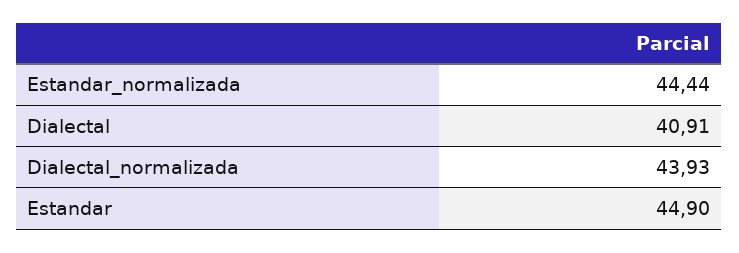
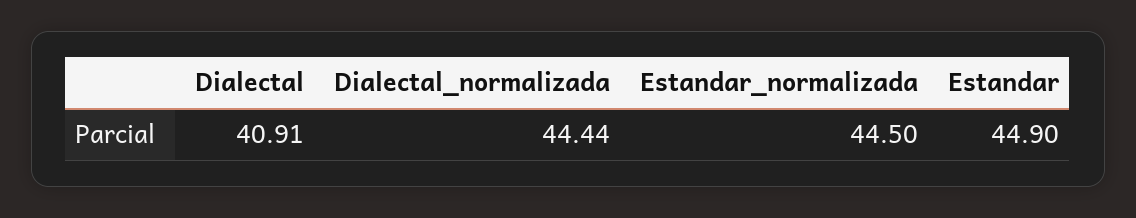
  {
-   "Estandar_normalizada": 44.44,
+   "Estandar_normalizada": 44.5,
    "Dialectal": 40.91,
-   "Dialectal_normalizada": 43.93,
+   "Dialectal_normalizada": 44.44,
    "Estandar": 44.9
  }

